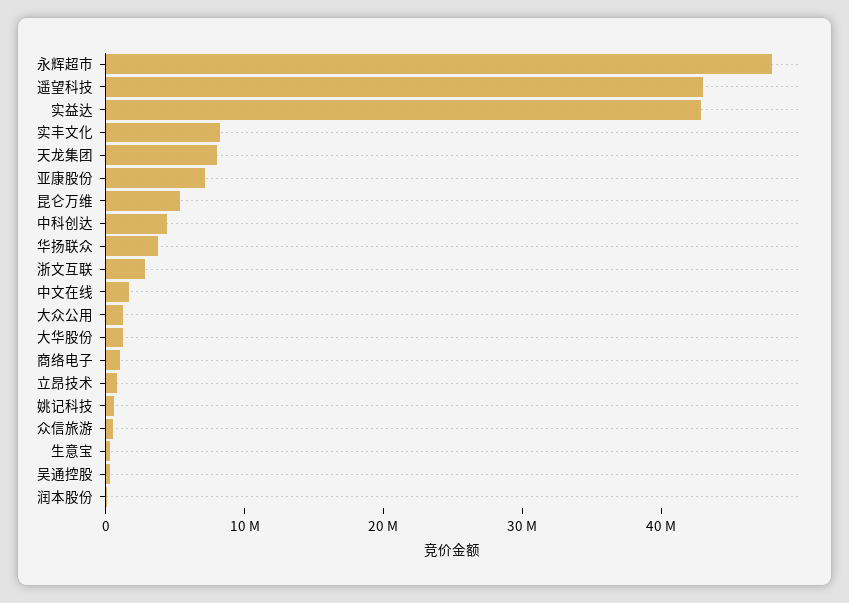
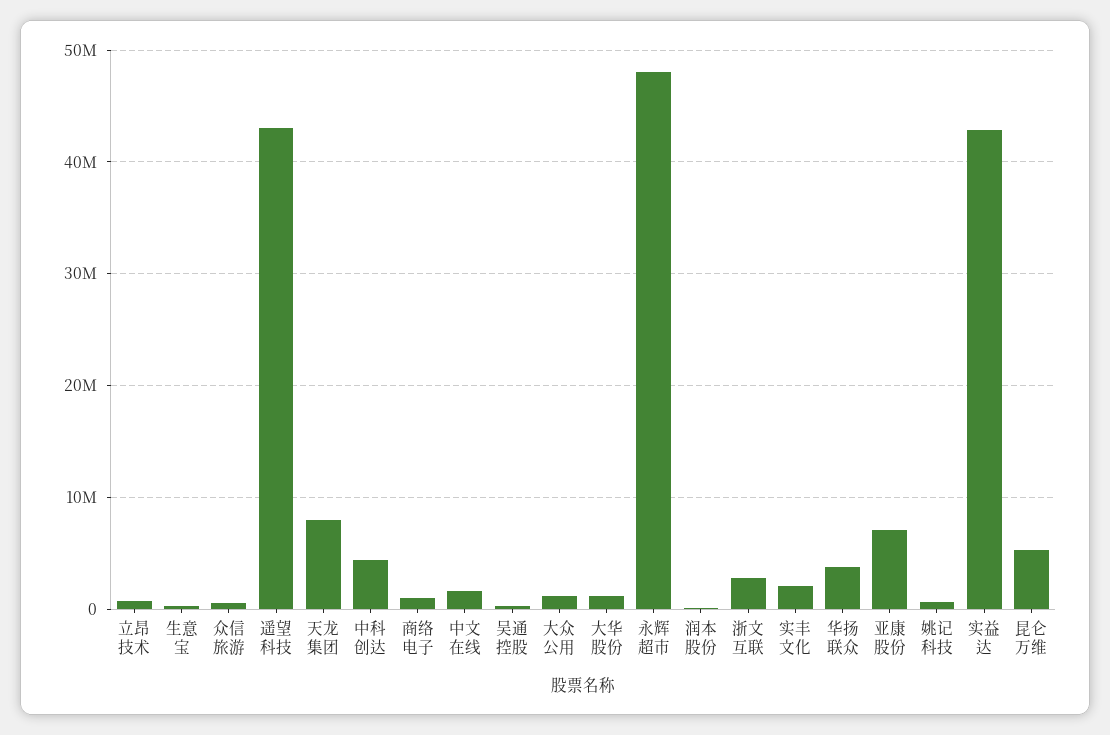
  {
    "永辉超市": 48000000,
    "遥望科技": 43000000,
    "实益达": 43000000,
-   "实丰文化": 8000000,
+   "实丰文化": 2000000,
    "天龙集团": 8000000,
    "亚康股份": 7000000,
    "昆仑万维": 5000000,
    "中科创达": 4000000,
    "华扬联众": 4000000,
    "浙文互联": 3000000,
    "中文在线": 2000000,
    "大众公用": 1000000,
    "大华股份": 1000000,
    "商络电子": 1000000,
    "立昂技术": 1000000,
    "姚记科技": 1000000,
    "众信旅游": 1000000,
    "生意宝": 0,
    "吴通控股": 0,
    "润本股份": 0
  }

